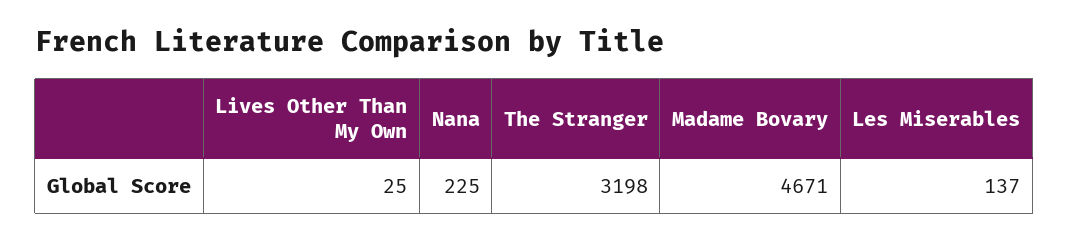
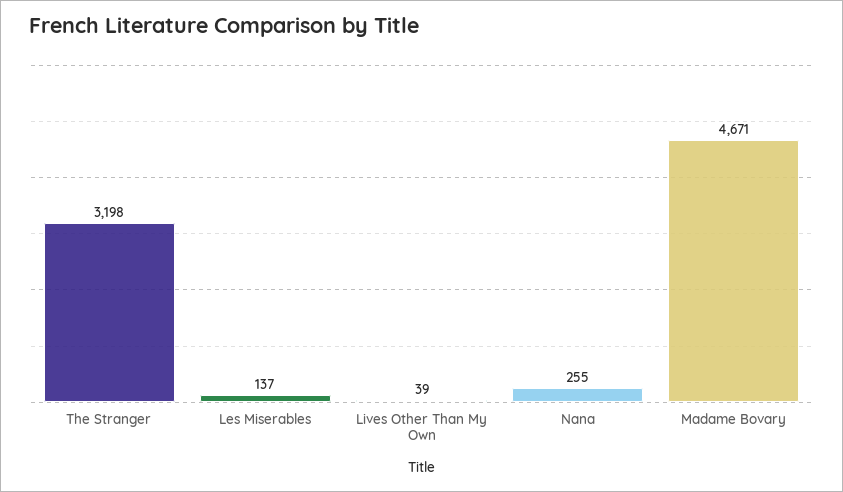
  {
-   "Lives Other Than My Own": 25,
+   "Lives Other Than My Own": 39,
-   "Nana": 225,
+   "Nana": 255,
    "The Stranger": 3198,
    "Madame Bovary": 4671,
    "Les Miserables": 137
  }

